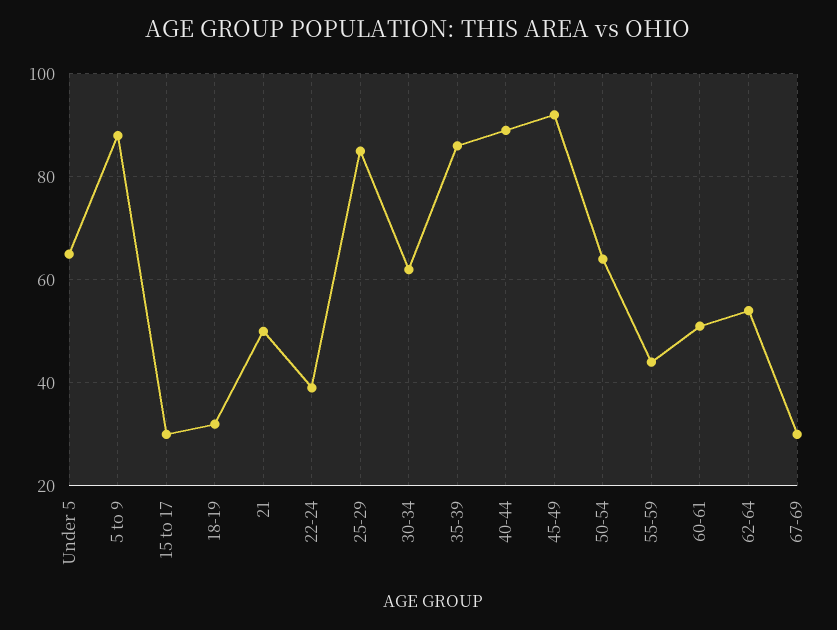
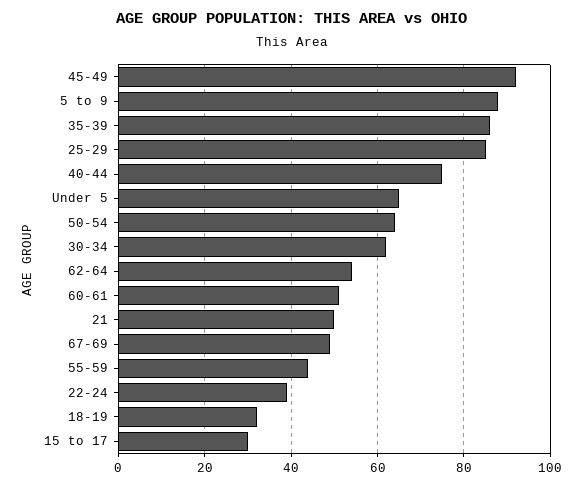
  {
    "Under 5": 65,
    "5 to 9": 90,
    "15 to 17": 30,
    "18-19": 30,
    "21": 50,
    "22-24": 40,
    "25-29": 85,
    "30-34": 60,
    "35-39": 85,
-   "40-44": 90,
+   "40-44": 75,
    "45-49": 90,
    "50-54": 65,
    "55-59": 45,
    "60-61": 50,
    "62-64": 55,
-   "67-69": 30
+   "67-69": 50
  }

